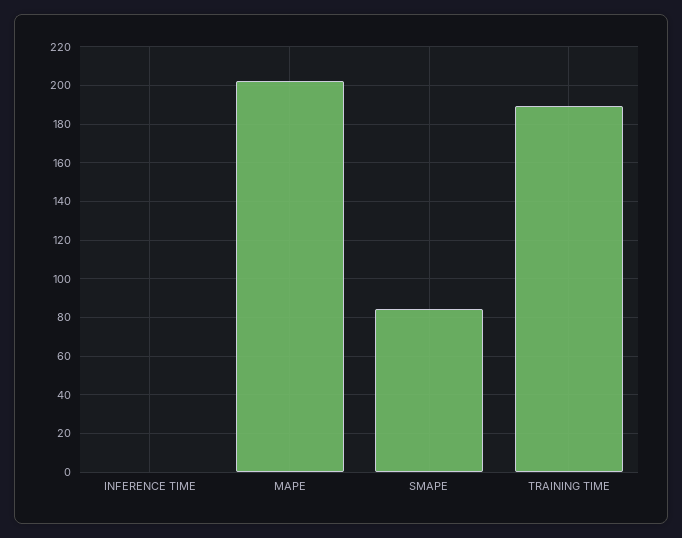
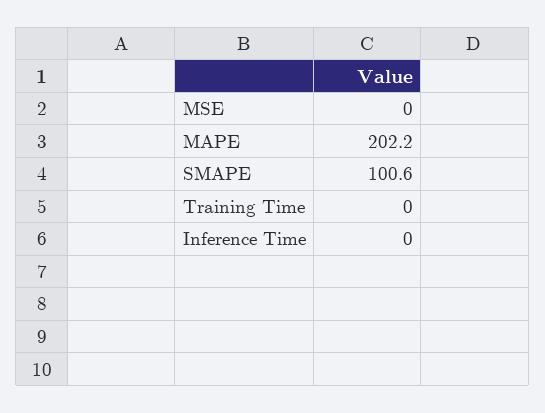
  {
    "INFERENCE TIME": 0,
    "MAPE": 202.2,
-   "SMAPE": 85,
+   "SMAPE": 100.6,
-   "TRAINING TIME": 190
+   "TRAINING TIME": 0,
+   "MSE": 0
  }

